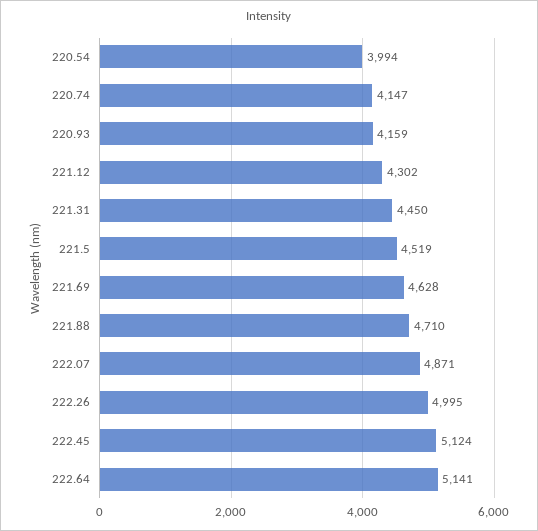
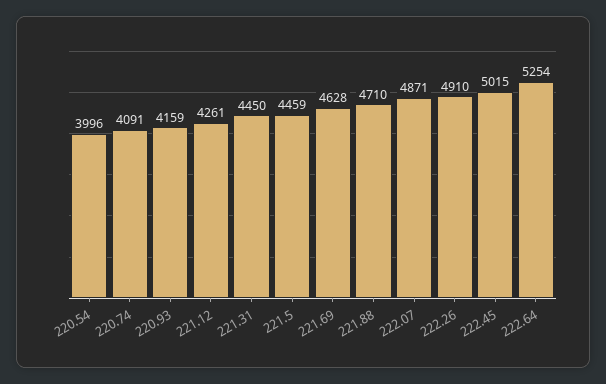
  {
-   "220.54": 3994,
+   "220.54": 3996,
-   "220.74": 4147,
+   "220.74": 4091,
    "220.93": 4159,
-   "221.12": 4302,
+   "221.12": 4261,
    "221.31": 4450,
-   "221.5": 4519,
+   "221.5": 4459,
    "221.69": 4628,
    "221.88": 4710,
    "222.07": 4871,
-   "222.26": 4995,
+   "222.26": 4910,
-   "222.45": 5124,
+   "222.45": 5015,
-   "222.64": 5141
+   "222.64": 5254
  }

